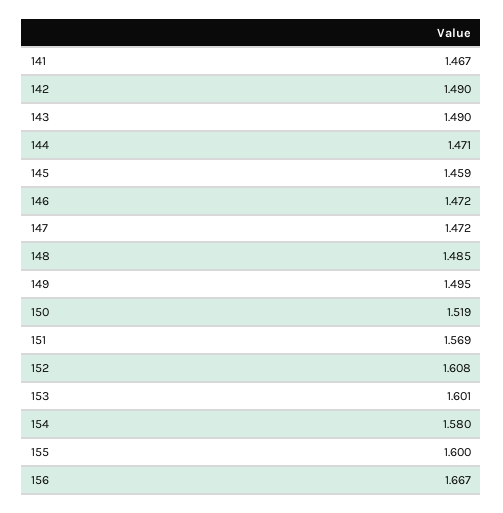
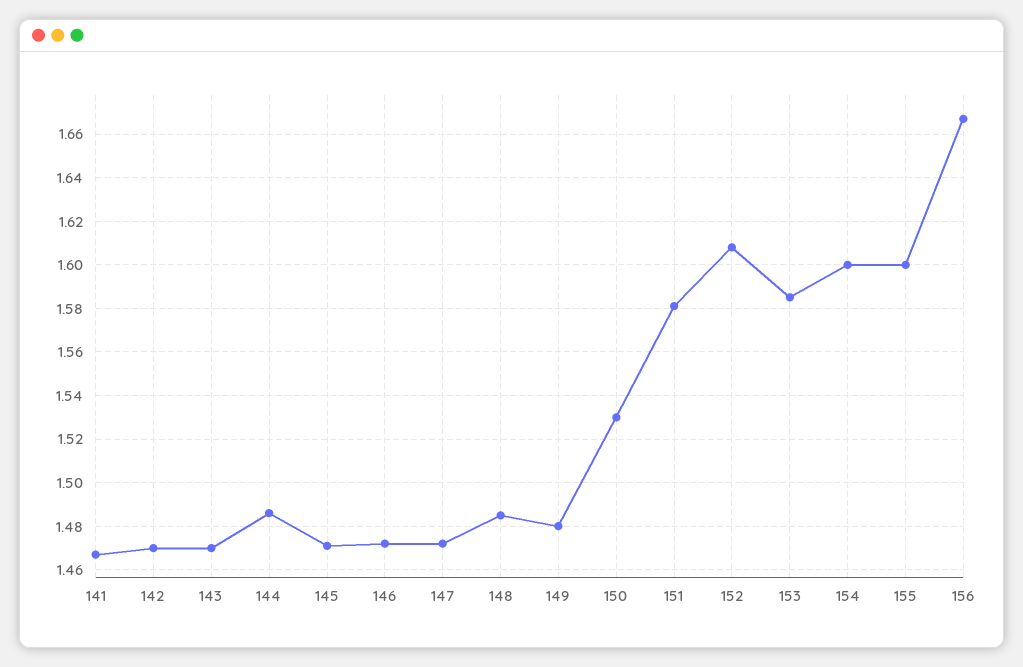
  {
    "141": 1.467,
-   "142": 1.49,
+   "142": 1.47,
-   "143": 1.49,
+   "143": 1.47,
-   "144": 1.471,
+   "144": 1.485,
-   "145": 1.459,
+   "145": 1.47,
    "146": 1.472,
    "147": 1.472,
    "148": 1.485,
-   "149": 1.495,
+   "149": 1.48,
-   "150": 1.519,
+   "150": 1.53,
-   "151": 1.569,
+   "151": 1.58,
    "152": 1.608,
-   "153": 1.601,
+   "153": 1.585,
-   "154": 1.58,
+   "154": 1.6,
    "155": 1.6,
    "156": 1.667
  }

